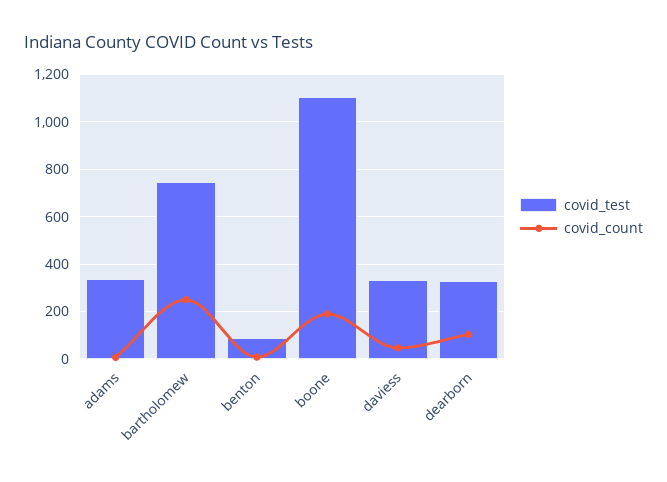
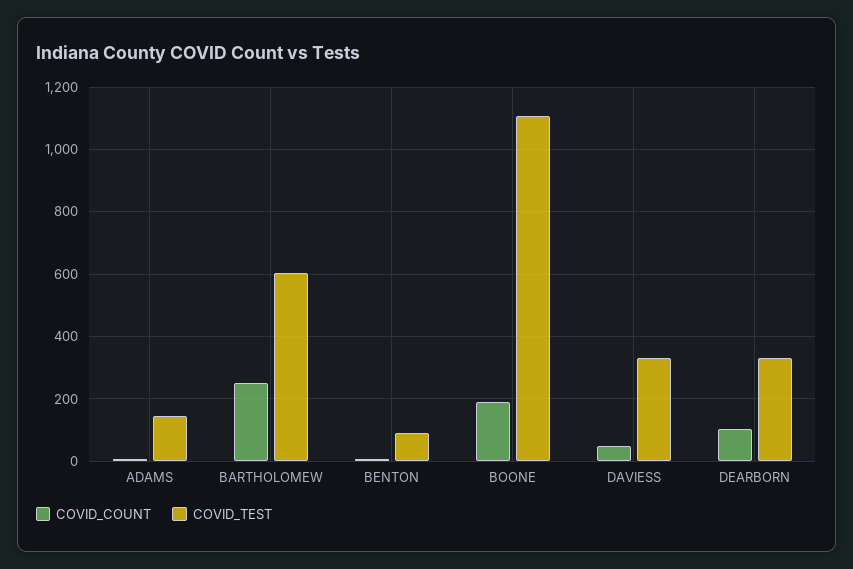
  {
    "covid_test": {
-     "adams": 350,
+     "adams": 140,
-     "bartholomew": 750,
+     "bartholomew": 600,
      "benton": 80,
      "boone": 1100,
      "daviess": 340,
      "dearborn": 340
    },
    "covid_count": {
      "adams": 0,
      "bartholomew": 260,
      "benton": 0,
      "boone": 200,
      "daviess": 40,
      "dearborn": 100
    }
  }

